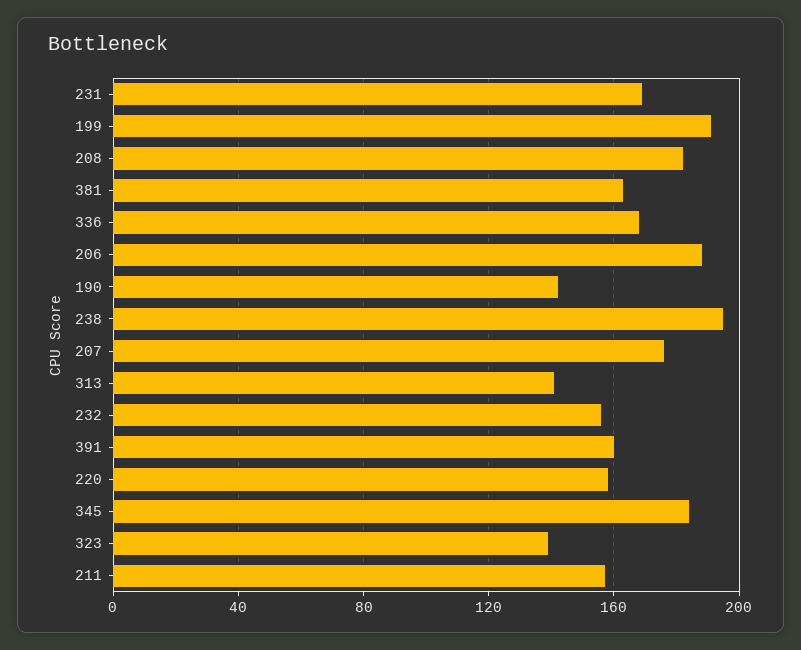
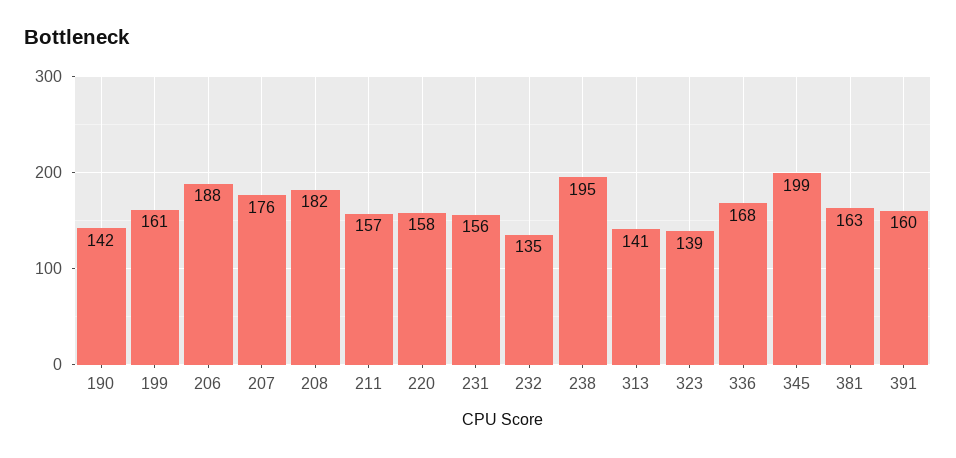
  {
-   "231": 170,
+   "231": 156,
-   "199": 190,
+   "199": 161,
    "208": 182,
    "381": 163,
    "336": 168,
    "206": 188,
    "190": 142,
    "238": 195,
    "207": 176,
    "313": 141,
-   "232": 155,
+   "232": 135,
    "391": 160,
    "220": 158,
-   "345": 185,
+   "345": 199,
    "323": 139,
    "211": 157
  }

